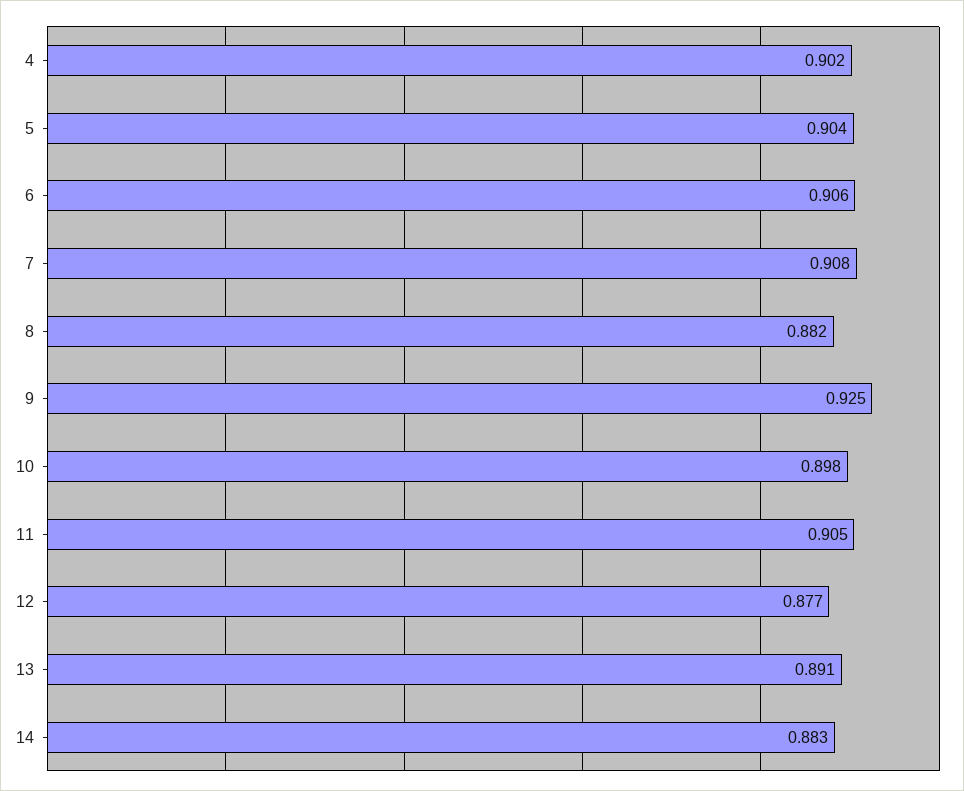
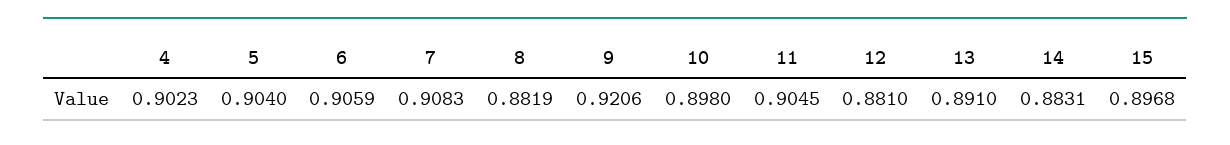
  {
    "4": 0.9023,
    "5": 0.904,
    "6": 0.9059,
    "7": 0.9083,
    "8": 0.8819,
-   "9": 0.925,
+   "9": 0.9206,
    "10": 0.898,
    "11": 0.9045,
-   "12": 0.877,
+   "12": 0.881,
    "13": 0.891,
-   "14": 0.8831
+   "14": 0.8831,
+   "15": 0.8968
  }

